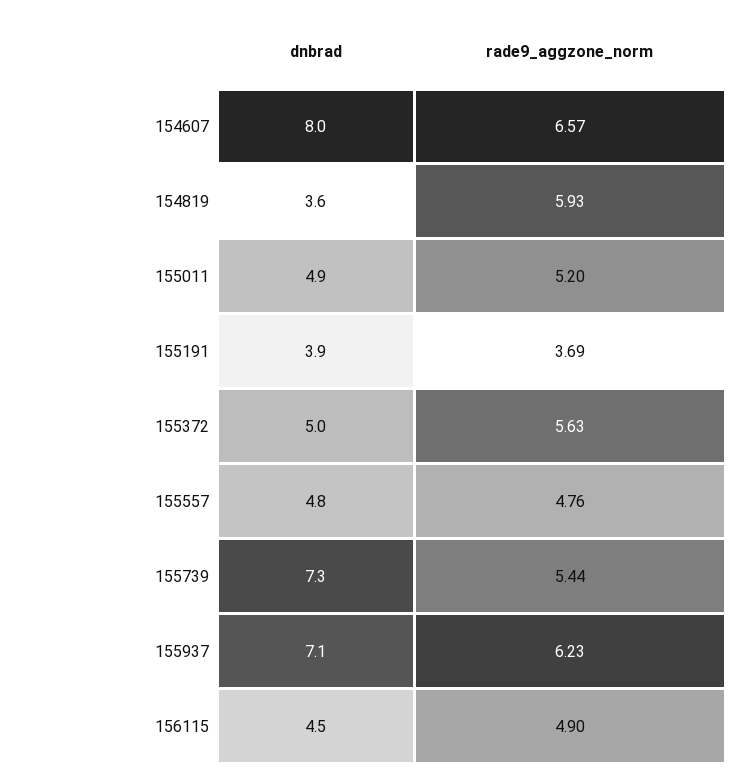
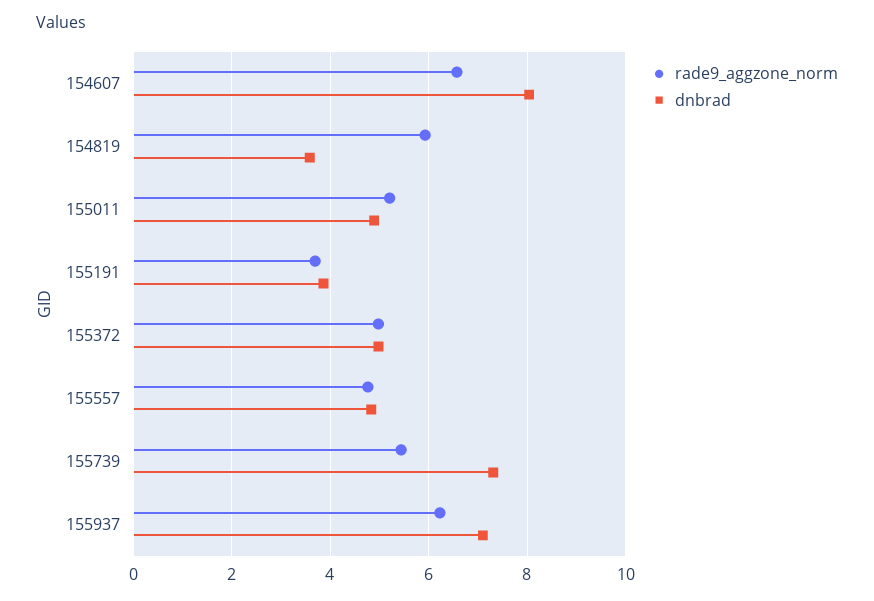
  {
    "dnbrad": {
      "154607": 8,
      "154819": 3.6,
      "155011": 4.9,
      "155191": 3.9,
      "155372": 5,
      "155557": 4.8,
      "155739": 7.3,
-     "155937": 7.1,
+     "155937": 7.1
-     "156115": 4.5
    },
    "rade9_aggzone_norm": {
      "154607": 6.57,
      "154819": 5.93,
      "155011": 5.2,
      "155191": 3.69,
-     "155372": 5.63,
+     "155372": 5,
      "155557": 4.76,
      "155739": 5.44,
-     "155937": 6.23,
+     "155937": 6.23
-     "156115": 4.9
    }
  }

